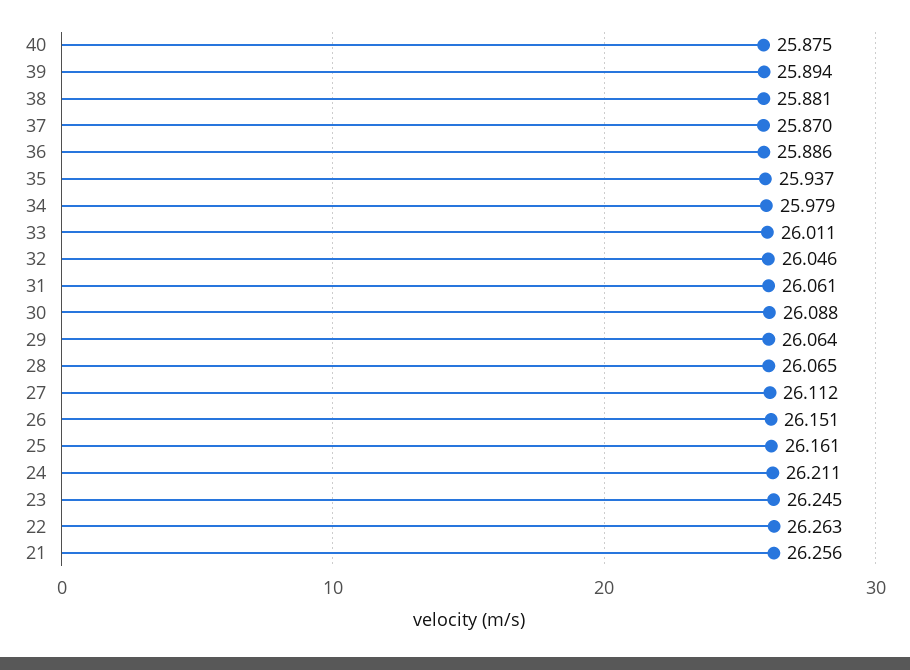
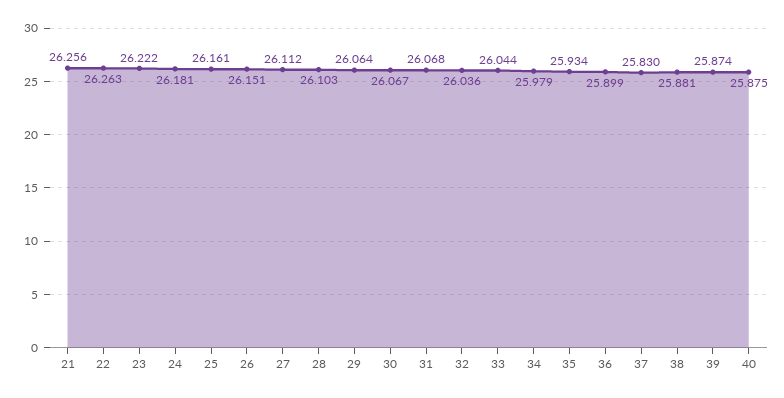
  {
    "40": 25.875,
-   "39": 25.894,
+   "39": 25.874,
    "38": 25.881,
-   "37": 25.87,
+   "37": 25.83,
-   "36": 25.886,
+   "36": 25.899,
-   "35": 25.937,
+   "35": 25.934,
    "34": 25.979,
-   "33": 26.011,
+   "33": 26.044,
-   "32": 26.046,
+   "32": 26.036,
-   "31": 26.061,
+   "31": 26.068,
-   "30": 26.088,
+   "30": 26.067,
    "29": 26.064,
-   "28": 26.065,
+   "28": 26.103,
    "27": 26.112,
    "26": 26.151,
    "25": 26.161,
-   "24": 26.211,
+   "24": 26.181,
-   "23": 26.245,
+   "23": 26.222,
    "22": 26.263,
    "21": 26.256
  }

